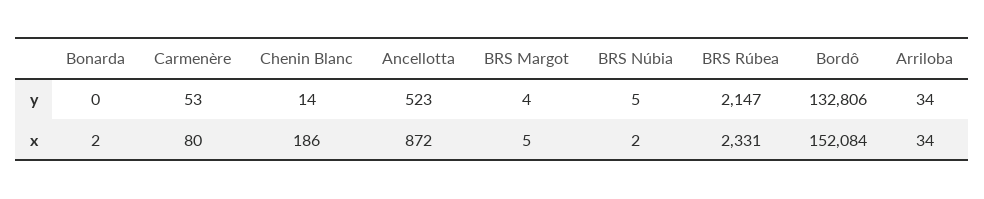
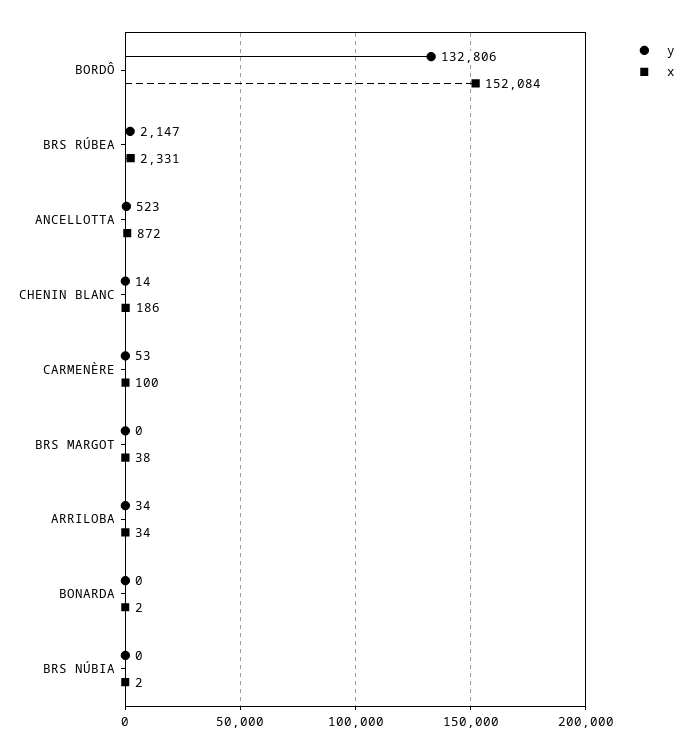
  {
    "y": {
      "Bonarda": 0,
      "Carmenère": 53,
      "Chenin Blanc": 14,
      "Ancellotta": 523,
-     "BRS Margot": 4,
+     "BRS Margot": 0,
-     "BRS Núbia": 5,
+     "BRS Núbia": 0,
      "BRS Rúbea": 2147,
      "Bordô": 132806,
      "Arriloba": 34
    },
    "x": {
      "Bonarda": 2,
-     "Carmenère": 80,
+     "Carmenère": 100,
      "Chenin Blanc": 186,
      "Ancellotta": 872,
-     "BRS Margot": 5,
+     "BRS Margot": 38,
      "BRS Núbia": 2,
      "BRS Rúbea": 2331,
      "Bordô": 152084,
      "Arriloba": 34
    }
  }

